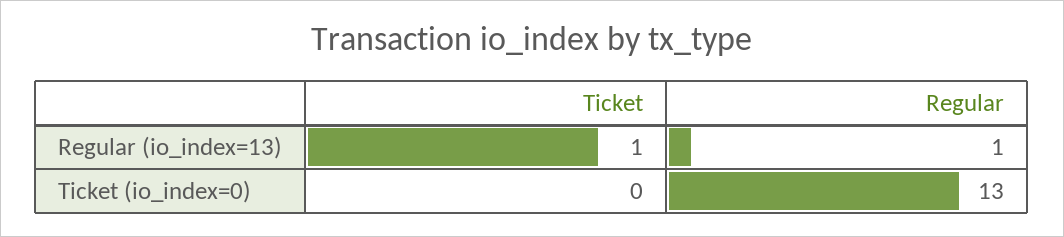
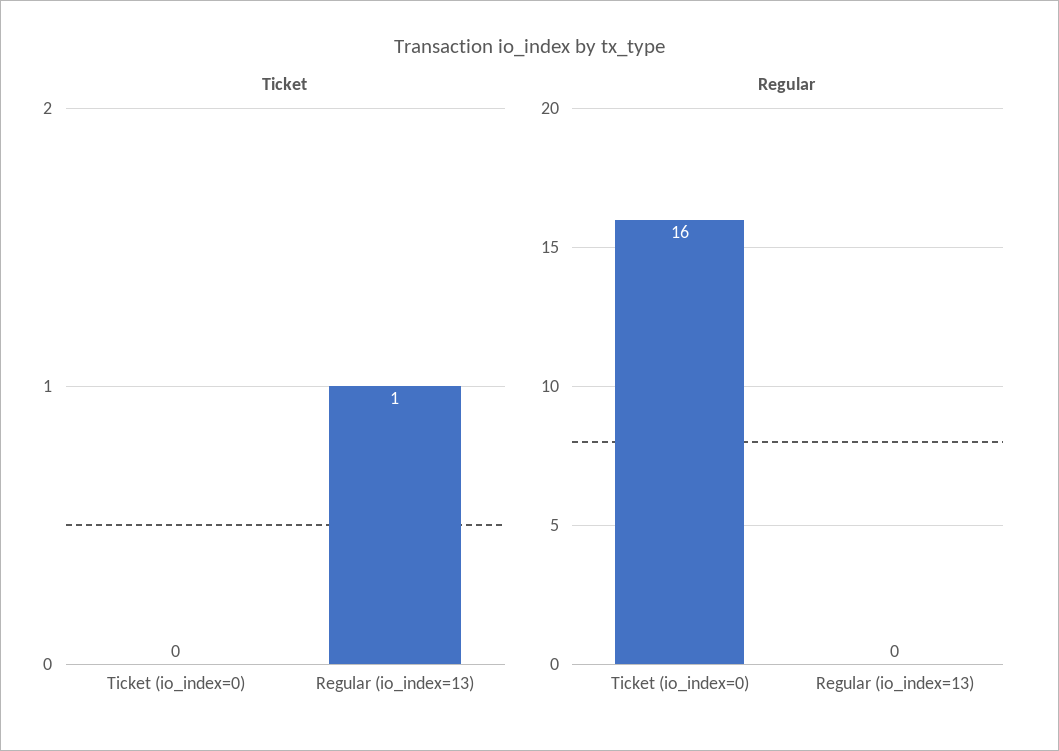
  {
    "Ticket": {
      "Regular (io_index=13)": 1,
      "Ticket (io_index=0)": 0
    },
    "Regular": {
-     "Regular (io_index=13)": 1,
+     "Regular (io_index=13)": 0,
-     "Ticket (io_index=0)": 13
+     "Ticket (io_index=0)": 16
    }
  }

